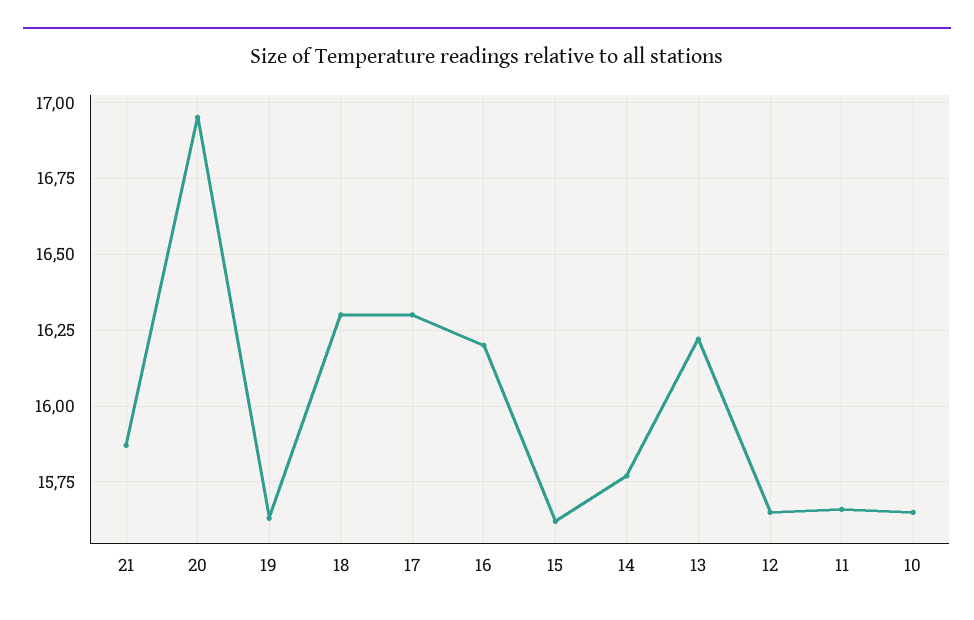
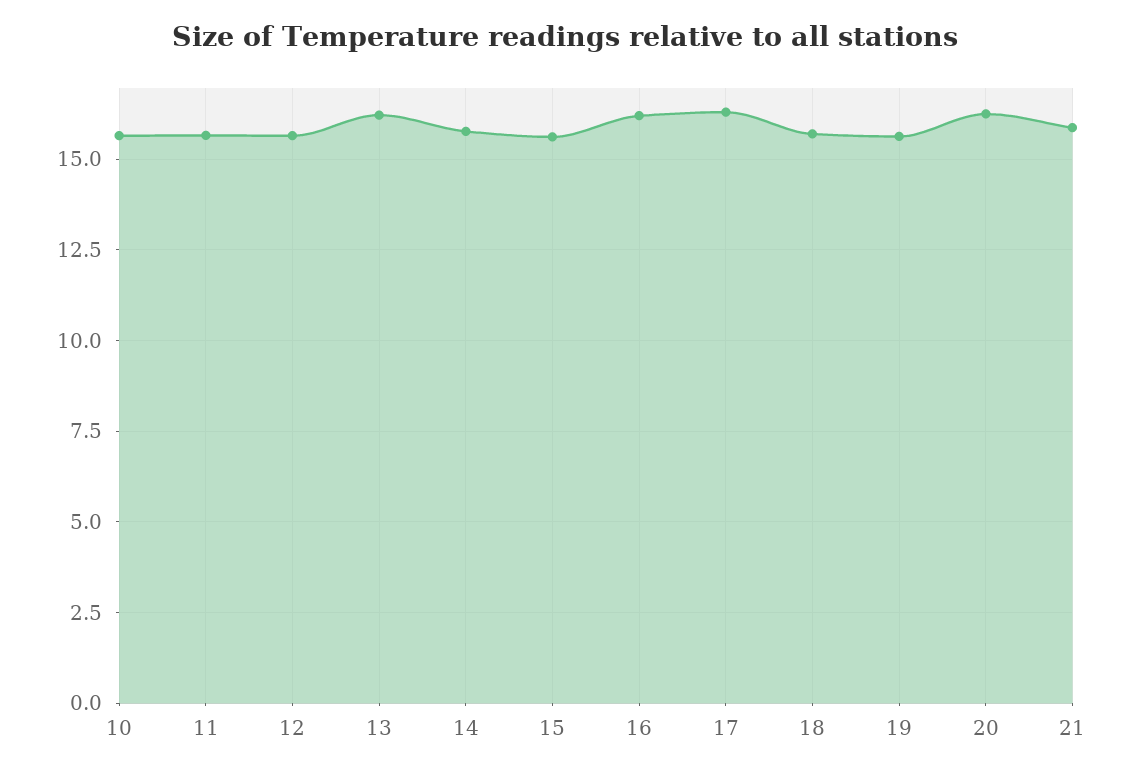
  {
    "21": 15.85,
-   "20": 16.95,
+   "20": 16.25,
    "19": 15.65,
-   "18": 16.3,
+   "18": 15.75,
    "17": 16.3,
    "16": 16.2,
    "15": 15.6,
    "14": 15.75,
    "13": 16.2,
    "12": 15.65,
    "11": 15.65,
    "10": 15.65
  }

